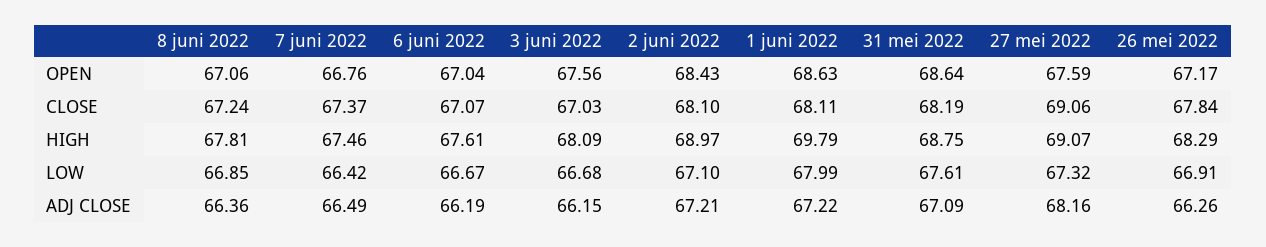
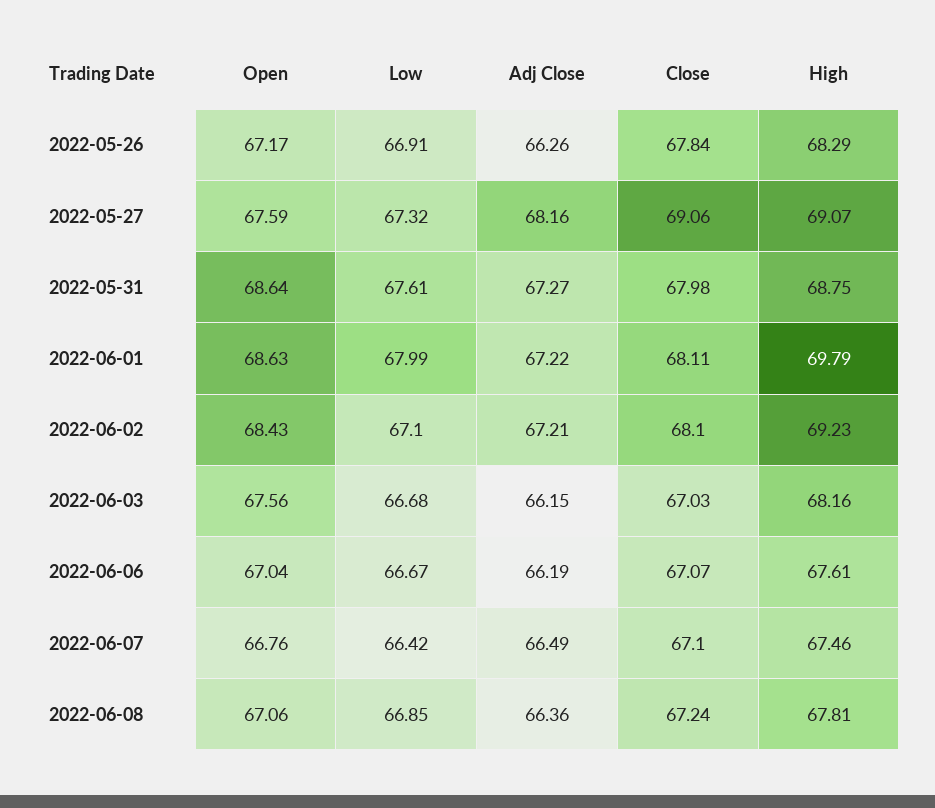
  {
    "8 juni 2022": {
      "OPEN": 67.06,
      "CLOSE": 67.24,
      "HIGH": 67.81,
      "LOW": 66.85,
      "ADJ CLOSE": 66.36
    },
    "7 juni 2022": {
      "OPEN": 66.76,
-     "CLOSE": 67.37,
+     "CLOSE": 67.1,
      "HIGH": 67.46,
      "LOW": 66.42,
      "ADJ CLOSE": 66.49
    },
    "6 juni 2022": {
      "OPEN": 67.04,
      "CLOSE": 67.07,
      "HIGH": 67.61,
      "LOW": 66.67,
      "ADJ CLOSE": 66.19
    },
    "3 juni 2022": {
      "OPEN": 67.56,
      "CLOSE": 67.03,
-     "HIGH": 68.09,
+     "HIGH": 68.16,
      "LOW": 66.68,
      "ADJ CLOSE": 66.15
    },
    "2 juni 2022": {
      "OPEN": 68.43,
      "CLOSE": 68.1,
-     "HIGH": 68.97,
+     "HIGH": 69.23,
      "LOW": 67.1,
      "ADJ CLOSE": 67.21
    },
    "1 juni 2022": {
      "OPEN": 68.63,
      "CLOSE": 68.11,
      "HIGH": 69.79,
      "LOW": 67.99,
      "ADJ CLOSE": 67.22
    },
    "31 mei 2022": {
      "OPEN": 68.64,
-     "CLOSE": 68.19,
+     "CLOSE": 67.98,
      "HIGH": 68.75,
      "LOW": 67.61,
-     "ADJ CLOSE": 67.09
+     "ADJ CLOSE": 67.27
    },
    "27 mei 2022": {
      "OPEN": 67.59,
      "CLOSE": 69.06,
      "HIGH": 69.07,
      "LOW": 67.32,
      "ADJ CLOSE": 68.16
    },
    "26 mei 2022": {
      "OPEN": 67.17,
      "CLOSE": 67.84,
      "HIGH": 68.29,
      "LOW": 66.91,
      "ADJ CLOSE": 66.26
    }
  }

